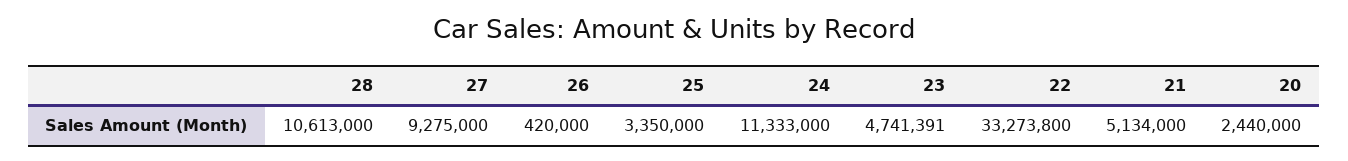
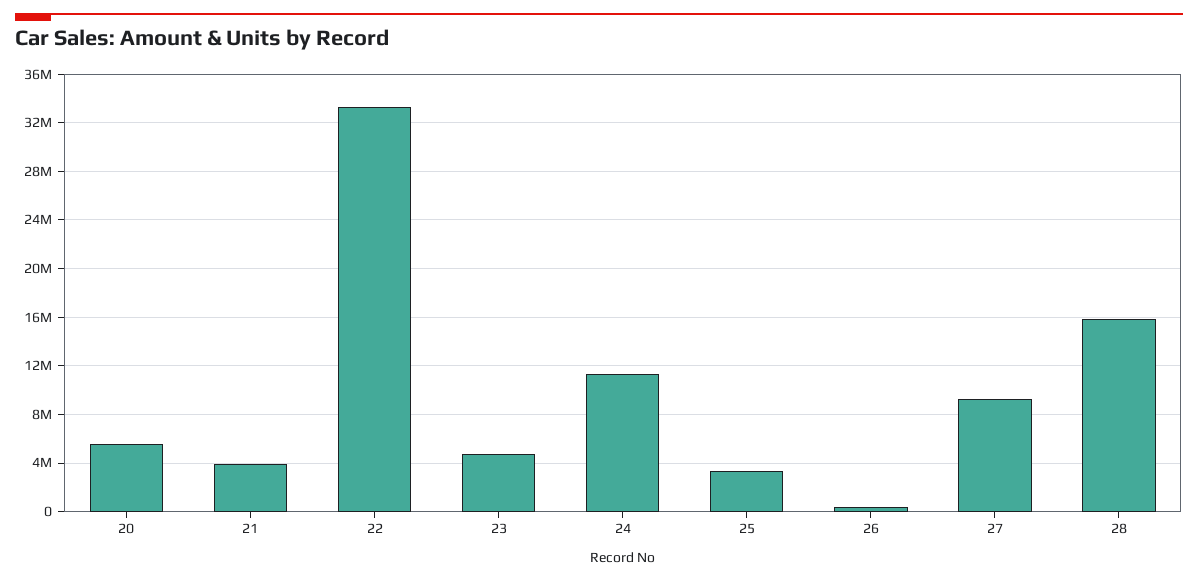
  {
-   "28": 10613000,
+   "28": 16000000,
    "27": 9275000,
    "26": 420000,
    "25": 3350000,
    "24": 11333000,
    "23": 4741391,
    "22": 33273800,
-   "21": 5134000,
+   "21": 4000000,
-   "20": 2440000
+   "20": 5500000
  }

